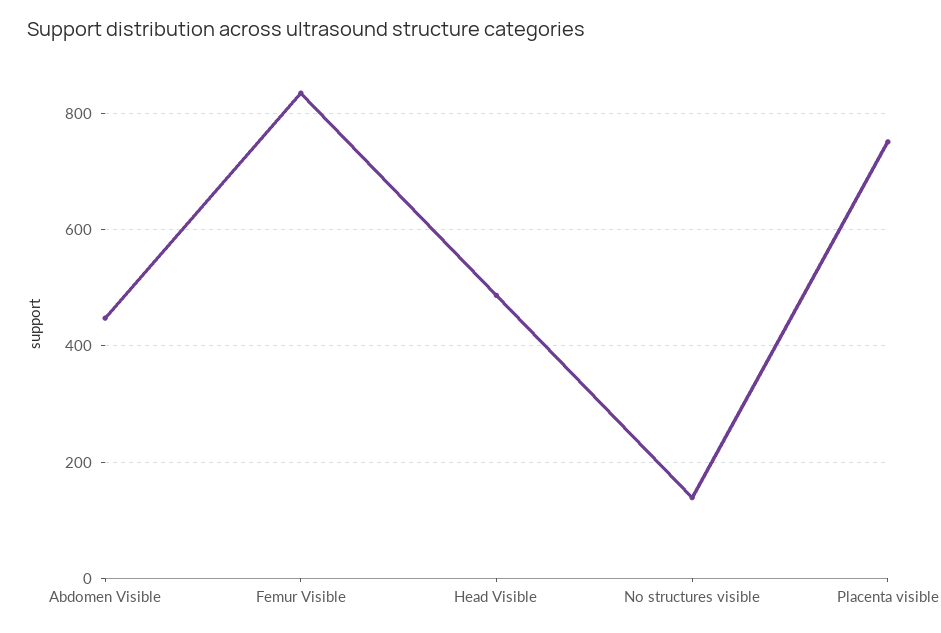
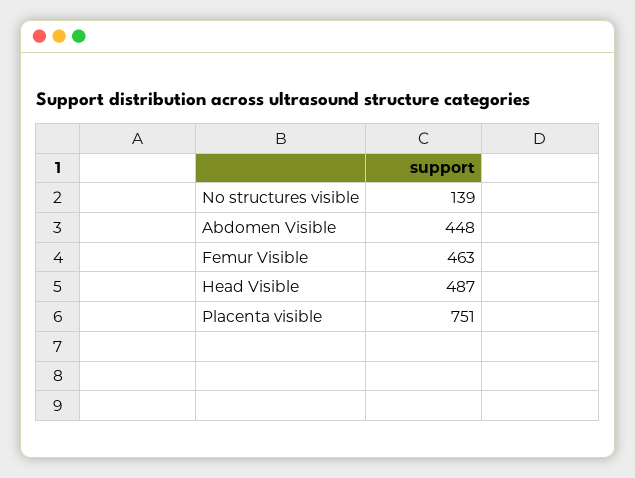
  {
    "Abdomen Visible": 448,
-   "Femur Visible": 840,
+   "Femur Visible": 463,
    "Head Visible": 487,
    "No structures visible": 139,
    "Placenta visible": 751
  }

